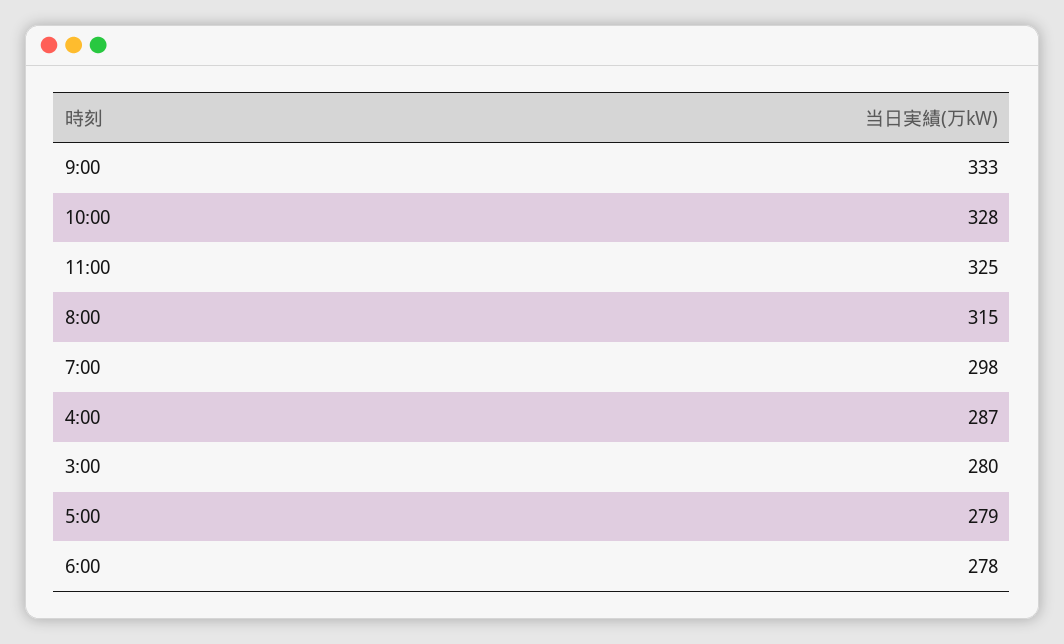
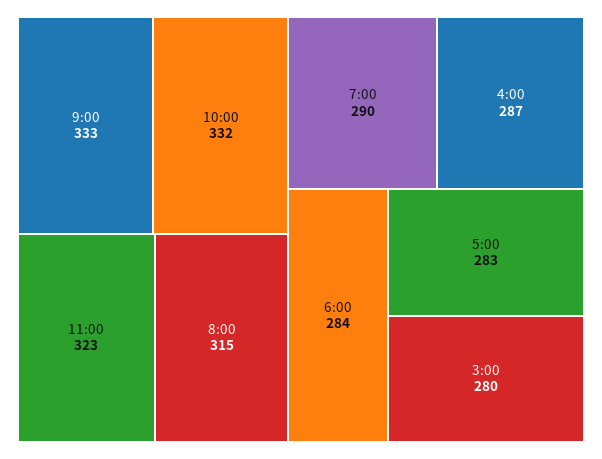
  {
    "9:00": 333,
-   "10:00": 328,
+   "10:00": 332,
-   "11:00": 325,
+   "11:00": 323,
    "8:00": 315,
-   "7:00": 298,
+   "7:00": 290,
    "4:00": 287,
    "3:00": 280,
-   "5:00": 279,
+   "5:00": 283,
-   "6:00": 278
+   "6:00": 284
  }

